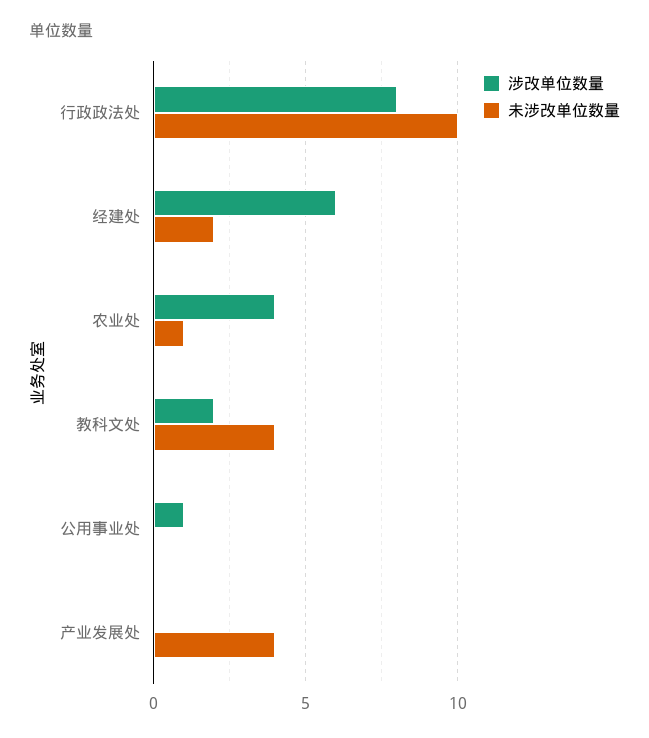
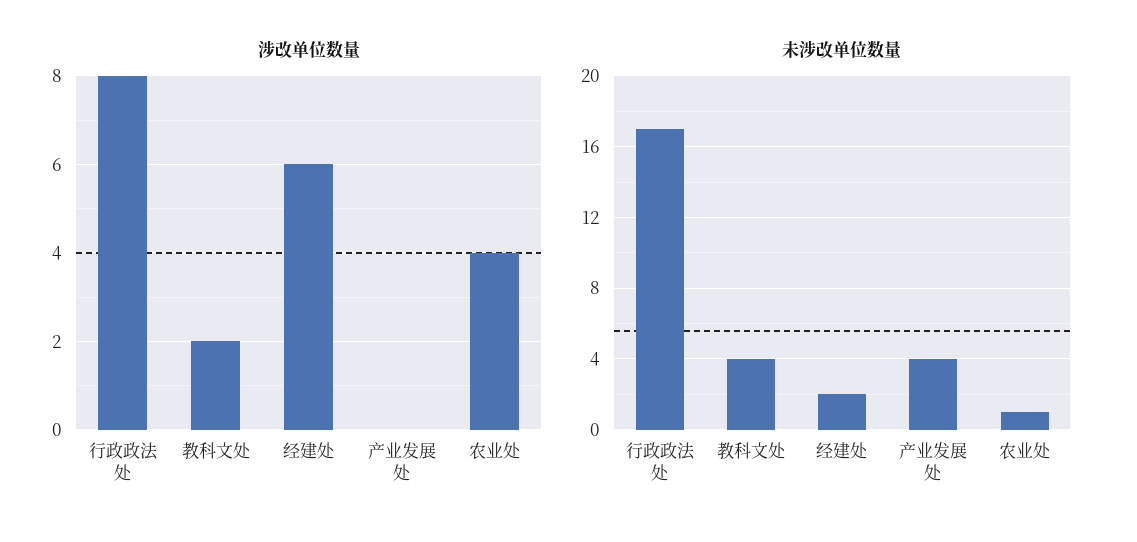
  {
    "涉改单位数量": {
      "行政政法处": 8,
      "经建处": 6,
      "农业处": 4,
      "教科文处": 2,
-     "公用事业处": 1,
      "产业发展处": 0
    },
    "未涉改单位数量": {
-     "行政政法处": 10,
+     "行政政法处": 17,
      "经建处": 2,
      "农业处": 1,
      "教科文处": 4,
-     "公用事业处": 0,
      "产业发展处": 4
    }
  }

